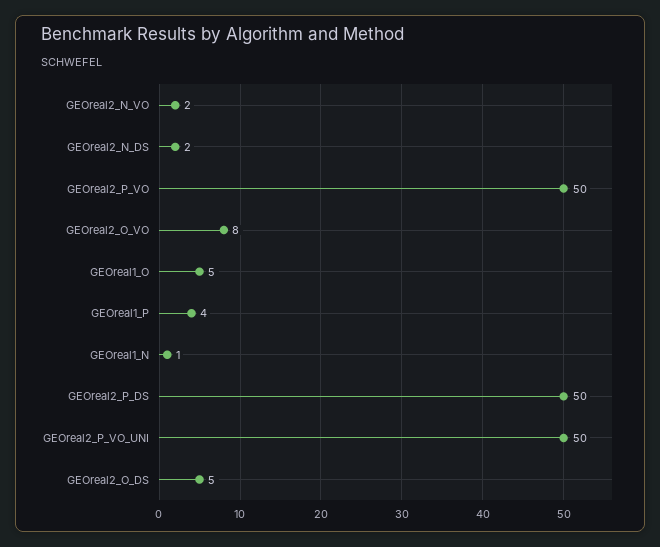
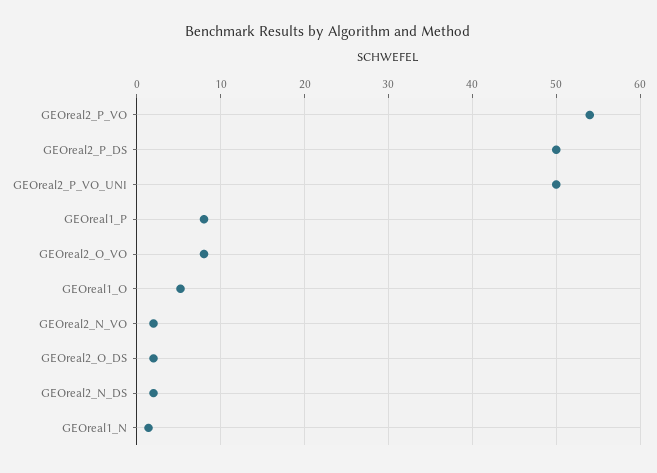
  {
    "GEOreal2_N_VO": 2,
    "GEOreal2_N_DS": 2,
-   "GEOreal2_P_VO": 50,
+   "GEOreal2_P_VO": 54,
    "GEOreal2_O_VO": 8,
    "GEOreal1_O": 5,
-   "GEOreal1_P": 4,
+   "GEOreal1_P": 8,
    "GEOreal1_N": 1,
    "GEOreal2_P_DS": 50,
    "GEOreal2_P_VO_UNI": 50,
-   "GEOreal2_O_DS": 5
+   "GEOreal2_O_DS": 2
  }

